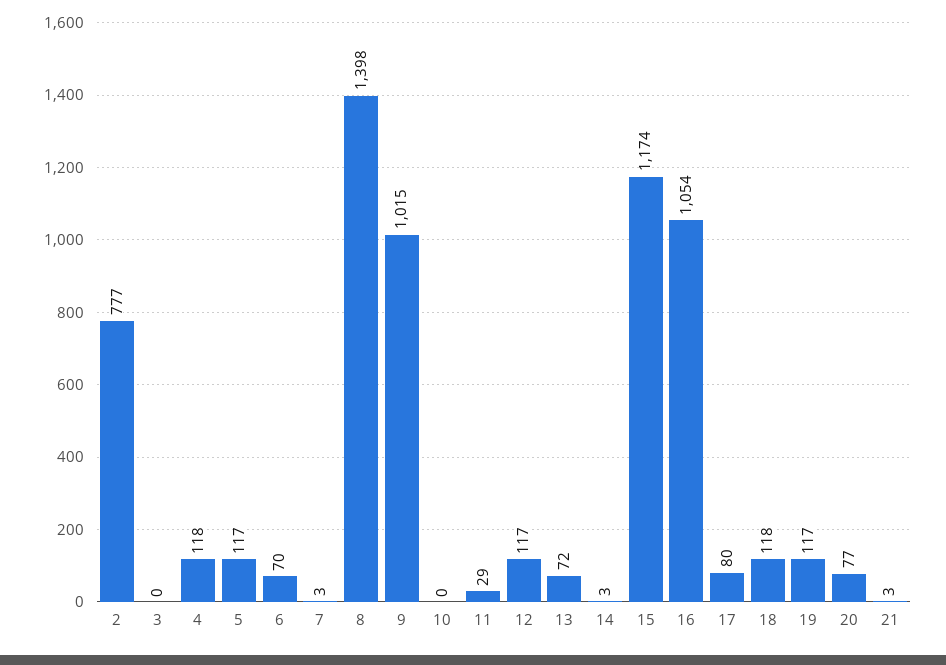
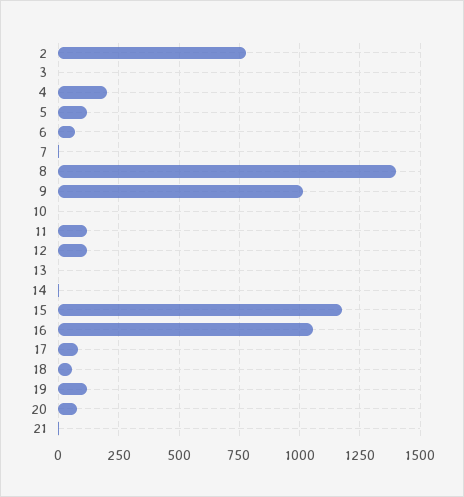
  {
    "2": 777,
    "3": 0,
-   "4": 118,
+   "4": 200,
    "5": 117,
    "6": 70,
    "7": 3,
    "8": 1398,
    "9": 1015,
    "10": 0,
-   "11": 29,
+   "11": 125,
    "12": 117,
-   "13": 72,
+   "13": 0,
    "14": 3,
    "15": 1174,
    "16": 1054,
    "17": 80,
-   "18": 118,
+   "18": 50,
    "19": 117,
    "20": 77,
    "21": 3
  }

